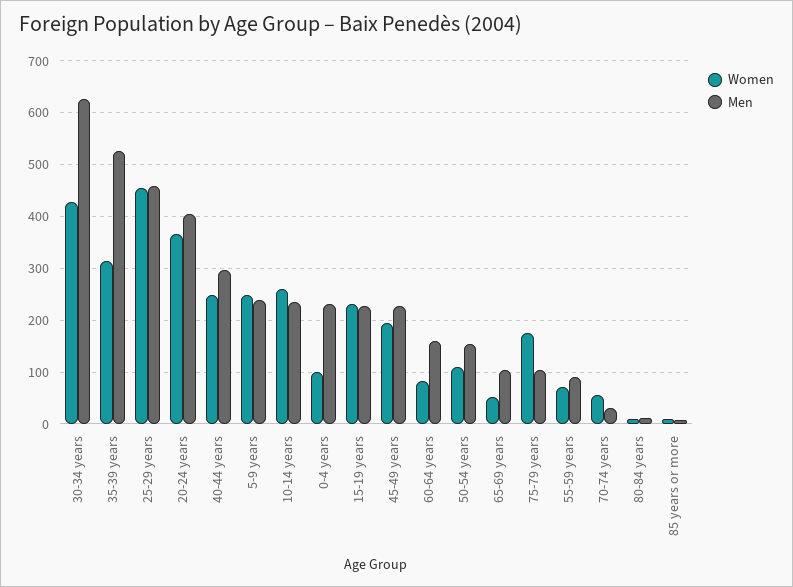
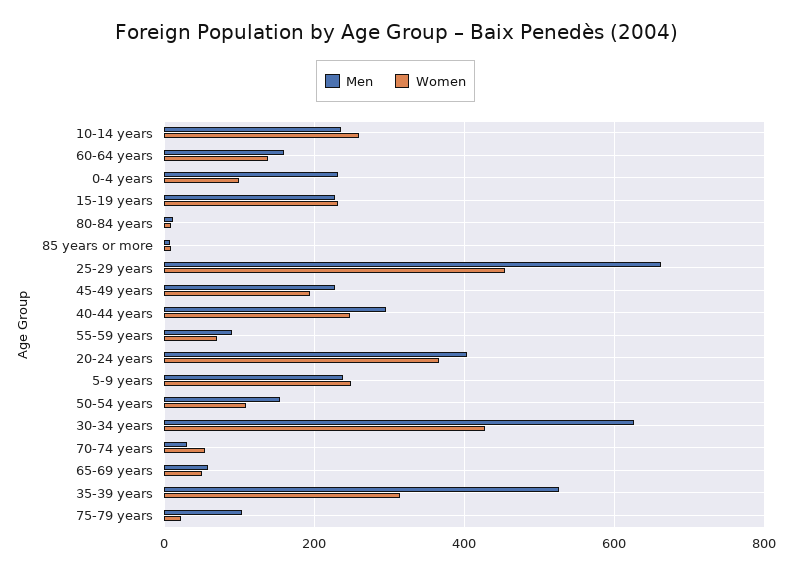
  {
    "Women": {
      "30-34 years": 420,
      "35-39 years": 320,
      "25-29 years": 460,
      "20-24 years": 360,
      "40-44 years": 240,
      "5-9 years": 240,
      "10-14 years": 260,
      "0-4 years": 100,
      "15-19 years": 240,
      "45-49 years": 200,
-     "60-64 years": 80,
+     "60-64 years": 140,
      "50-54 years": 100,
      "65-69 years": 60,
-     "75-79 years": 180,
+     "75-79 years": 20,
      "55-59 years": 80,
      "70-74 years": 60,
      "80-84 years": 0,
      "85 years or more": 0
    },
    "Men": {
      "30-34 years": 620,
      "35-39 years": 520,
-     "25-29 years": 460,
+     "25-29 years": 660,
      "20-24 years": 400,
      "40-44 years": 300,
      "5-9 years": 240,
      "10-14 years": 240,
      "0-4 years": 240,
      "15-19 years": 220,
      "45-49 years": 220,
      "60-64 years": 160,
      "50-54 years": 160,
-     "65-69 years": 100,
+     "65-69 years": 60,
      "75-79 years": 100,
      "55-59 years": 100,
      "70-74 years": 40,
      "80-84 years": 20,
      "85 years or more": 0
    }
  }

